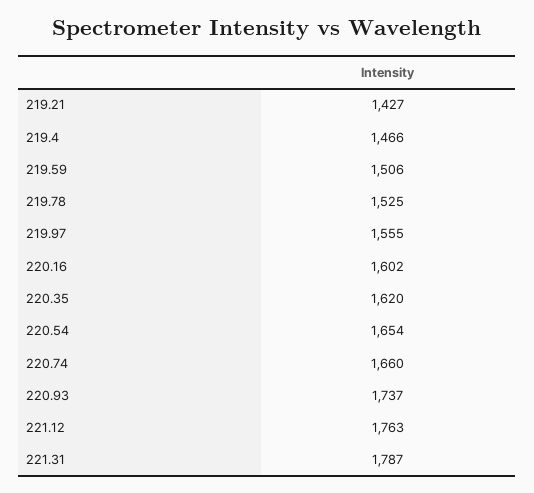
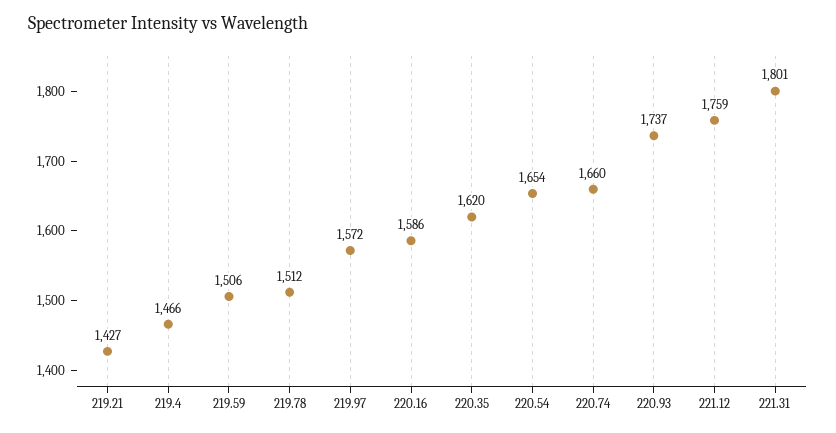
  {
    "219.21": 1427,
    "219.4": 1466,
    "219.59": 1506,
-   "219.78": 1525,
+   "219.78": 1512,
-   "219.97": 1555,
+   "219.97": 1572,
-   "220.16": 1602,
+   "220.16": 1586,
    "220.35": 1620,
    "220.54": 1654,
    "220.74": 1660,
    "220.93": 1737,
-   "221.12": 1763,
+   "221.12": 1759,
-   "221.31": 1787
+   "221.31": 1801
  }

